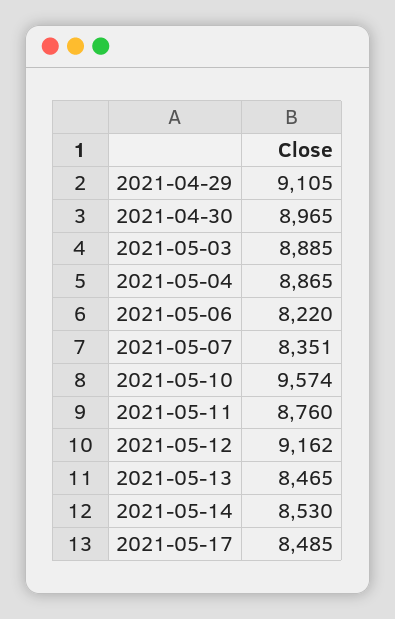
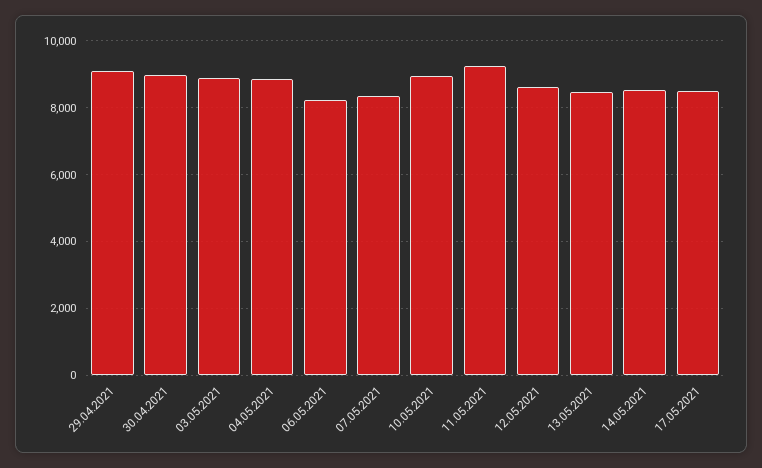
  {
    "2021-04-29": 9105,
    "2021-04-30": 8965,
    "2021-05-03": 8885,
    "2021-05-04": 8865,
    "2021-05-06": 8220,
    "2021-05-07": 8351,
-   "2021-05-10": 9574,
+   "2021-05-10": 9000,
-   "2021-05-11": 8760,
+   "2021-05-11": 9200,
-   "2021-05-12": 9162,
+   "2021-05-12": 8600,
    "2021-05-13": 8465,
    "2021-05-14": 8530,
    "2021-05-17": 8485
  }

